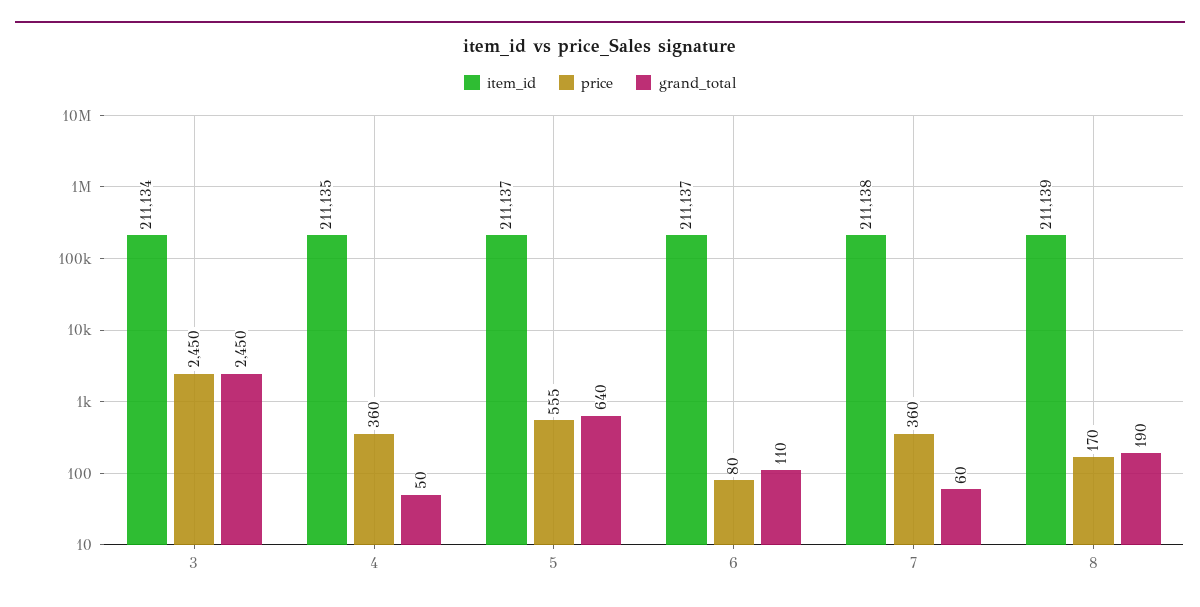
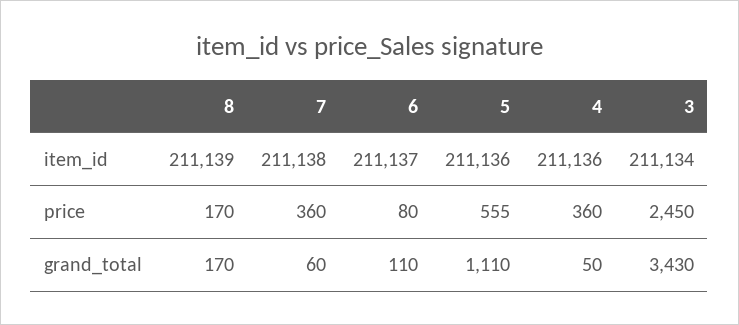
  {
    "item_id": {
      "3": 211134,
-     "4": 211135,
+     "4": 211136,
-     "5": 211137,
+     "5": 211136,
      "6": 211137,
      "7": 211138,
      "8": 211139
    },
    "price": {
      "3": 2450,
      "4": 360,
      "5": 555,
      "6": 80,
      "7": 360,
      "8": 170
    },
    "grand_total": {
-     "3": 2450,
+     "3": 3430,
      "4": 50,
-     "5": 640,
+     "5": 1110,
      "6": 110,
      "7": 60,
-     "8": 190
+     "8": 170
    }
  }

